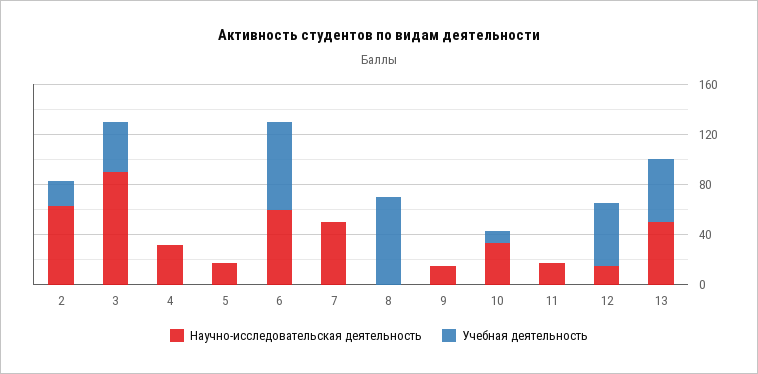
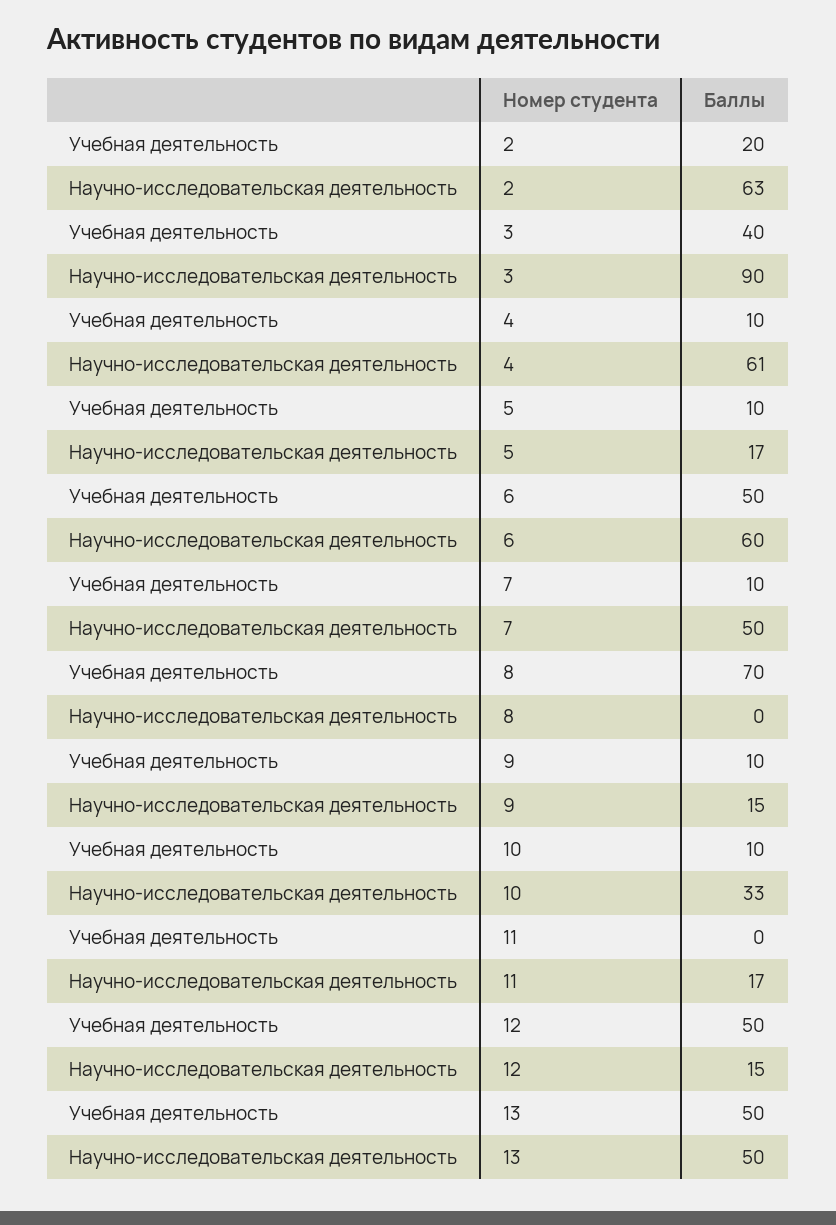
  {
    "Научно-исследовательская деятельность": {
      "2": 63,
      "3": 90,
-     "4": 30,
+     "4": 61,
      "5": 17,
      "6": 60,
      "7": 50,
      "8": 0,
      "9": 15,
      "10": 33,
      "11": 17,
      "12": 15,
      "13": 50
    },
    "Учебная деятельность": {
      "2": 20,
      "3": 40,
-     "4": 0,
+     "4": 10,
-     "5": 0,
+     "5": 10,
-     "6": 70,
+     "6": 50,
-     "7": 0,
+     "7": 10,
      "8": 70,
-     "9": 0,
+     "9": 10,
      "10": 10,
      "11": 0,
      "12": 50,
      "13": 50
    }
  }

